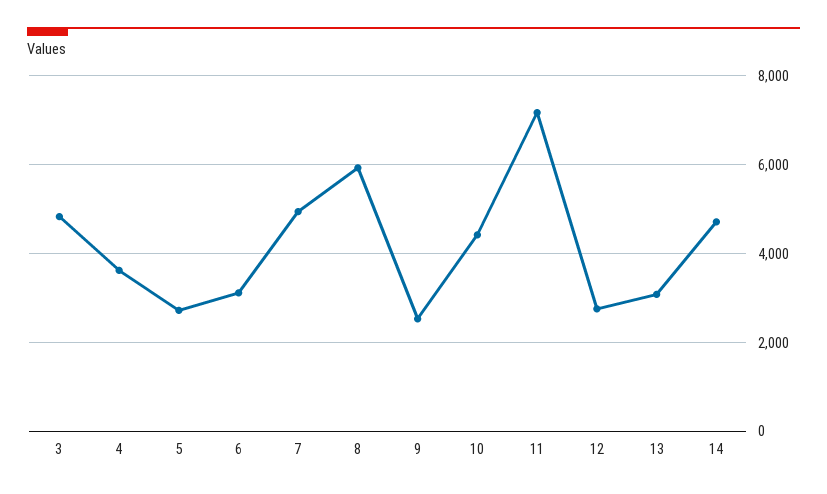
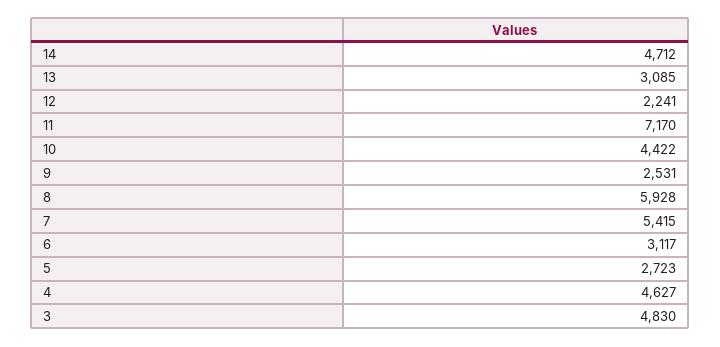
  {
    "3": 4830,
-   "4": 3600,
+   "4": 4627,
    "5": 2723,
    "6": 3117,
-   "7": 5000,
+   "7": 5415,
    "8": 5928,
    "9": 2531,
    "10": 4422,
    "11": 7170,
-   "12": 2800,
+   "12": 2241,
    "13": 3085,
    "14": 4712
  }

